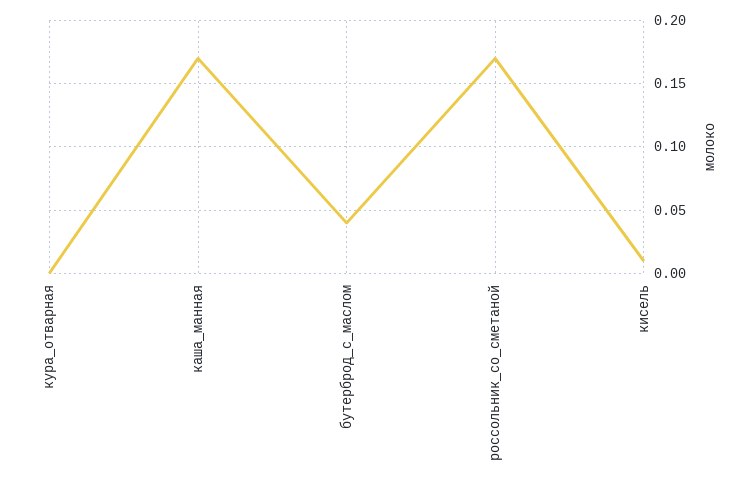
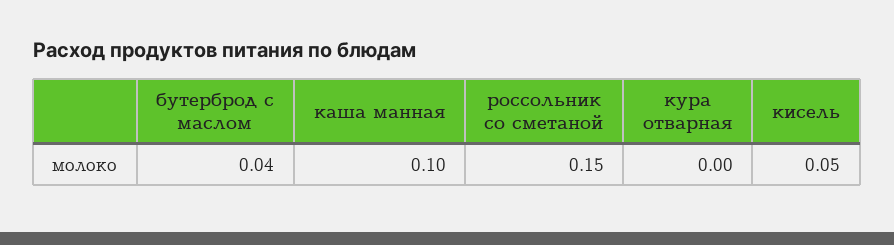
  {
    "кура_отварная": 0,
-   "каша_манная": 0.17,
+   "каша_манная": 0.1,
    "бутерброд_с_маслом": 0.04,
-   "россольник_со_сметаной": 0.17,
+   "россольник_со_сметаной": 0.15,
-   "кисель": 0.01
+   "кисель": 0.05
  }

